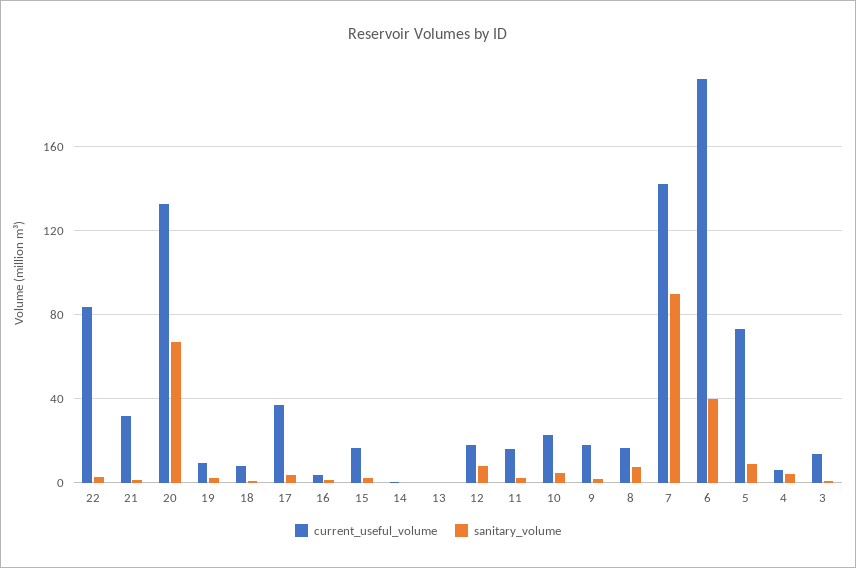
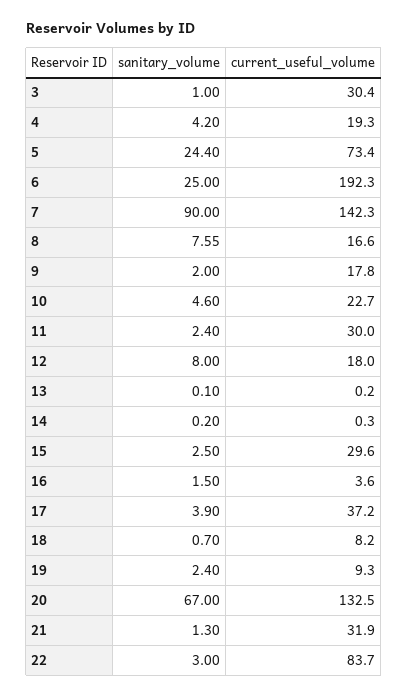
  {
    "current_useful_volume": {
      "22": 83.7,
      "21": 31.9,
      "20": 132.5,
      "19": 9.3,
      "18": 8.2,
      "17": 37.2,
      "16": 3.6,
-     "15": 15,
+     "15": 29.6,
      "14": 0.3,
      "13": 0.2,
      "12": 18,
-     "11": 15,
+     "11": 30,
      "10": 22.7,
      "9": 17.8,
      "8": 16.6,
      "7": 142.3,
      "6": 192.3,
      "5": 73.4,
-     "4": 5,
+     "4": 19.3,
-     "3": 15
+     "3": 30.4
    },
    "sanitary_volume": {
      "22": 3,
      "21": 1.3,
      "20": 67,
      "19": 2.4,
      "18": 0.7,
      "17": 3.9,
      "16": 1.5,
      "15": 2.5,
      "14": 0.2,
      "13": 0.1,
      "12": 8,
      "11": 2.4,
      "10": 4.6,
      "9": 2,
      "8": 7.55,
      "7": 90,
-     "6": 40,
+     "6": 25,
-     "5": 10,
+     "5": 24.4,
      "4": 4.2,
      "3": 1
    }
  }

